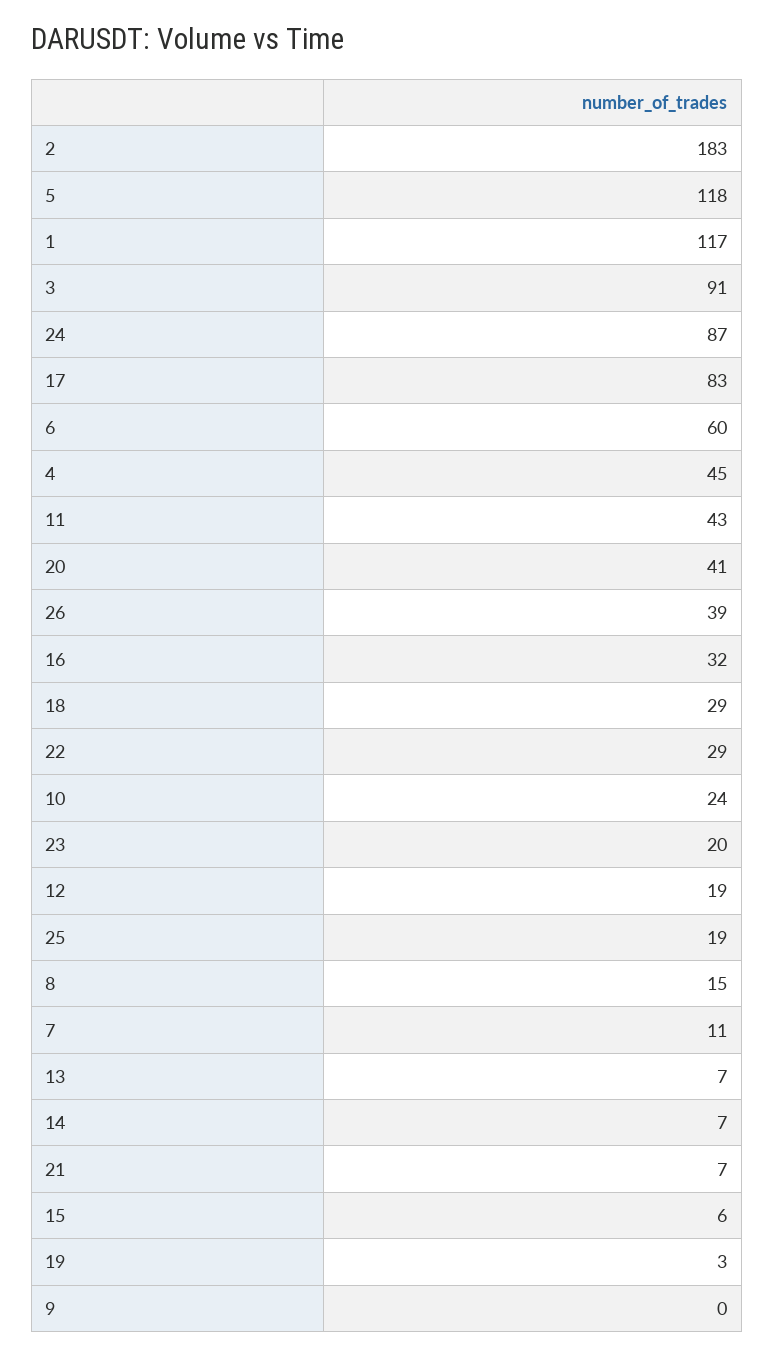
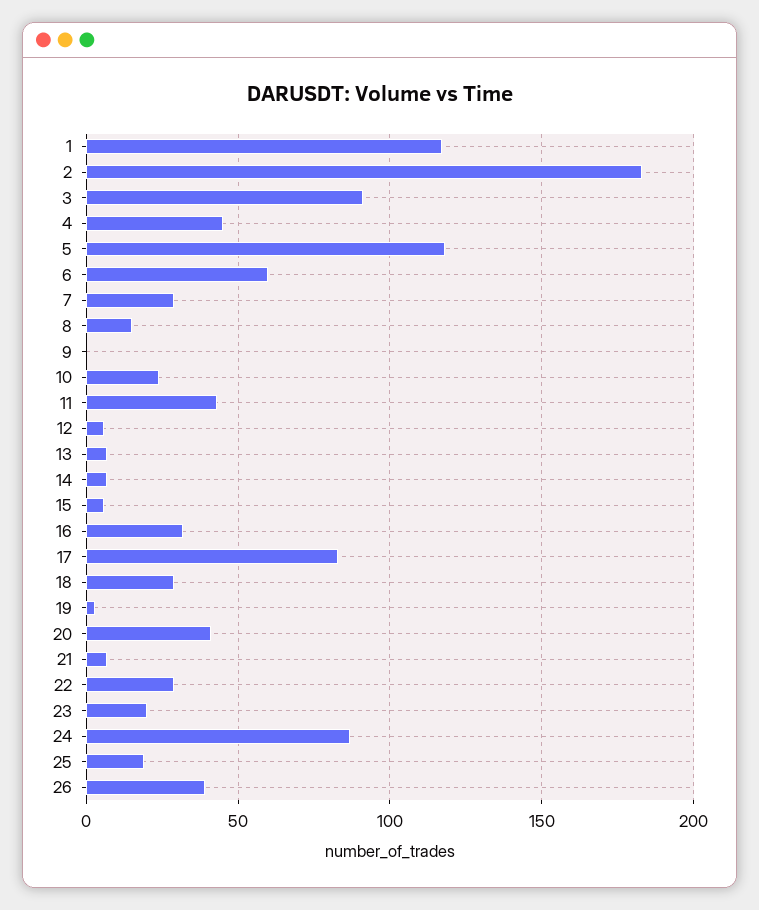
  {
    "2": 183,
    "5": 118,
    "1": 117,
    "3": 91,
    "24": 87,
    "17": 83,
    "6": 60,
    "4": 45,
    "11": 43,
    "20": 41,
    "26": 39,
    "16": 32,
    "18": 29,
    "22": 29,
    "10": 24,
    "23": 20,
-   "12": 19,
+   "12": 5,
    "25": 19,
    "8": 15,
-   "7": 11,
+   "7": 30,
    "13": 7,
    "14": 7,
    "21": 7,
    "15": 6,
    "19": 3,
    "9": 0
  }

